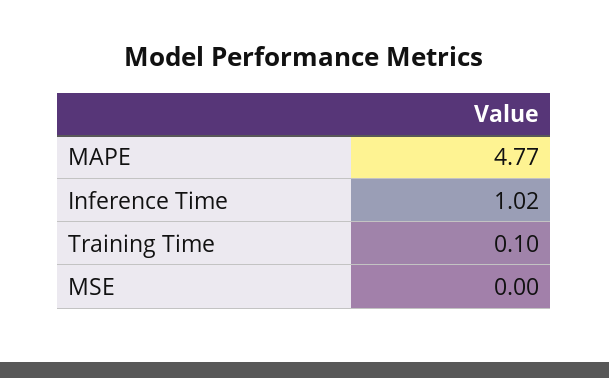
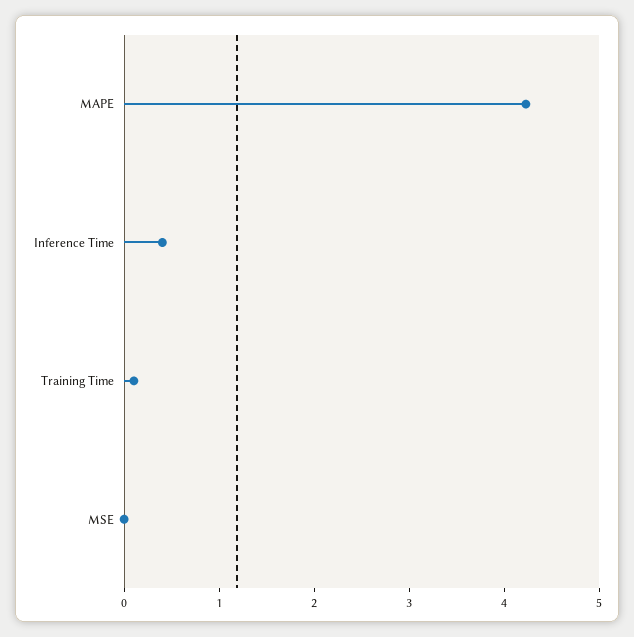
  {
-   "MAPE": 4.77,
+   "MAPE": 4.2,
-   "Inference Time": 1.02,
+   "Inference Time": 0.4,
    "Training Time": 0.1,
    "MSE": 0
  }

